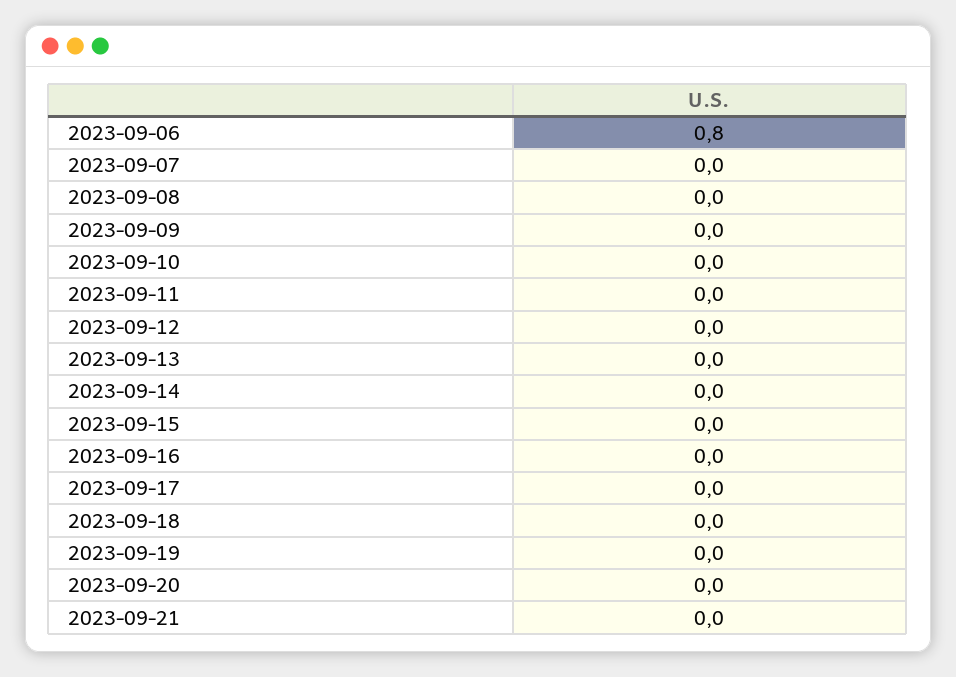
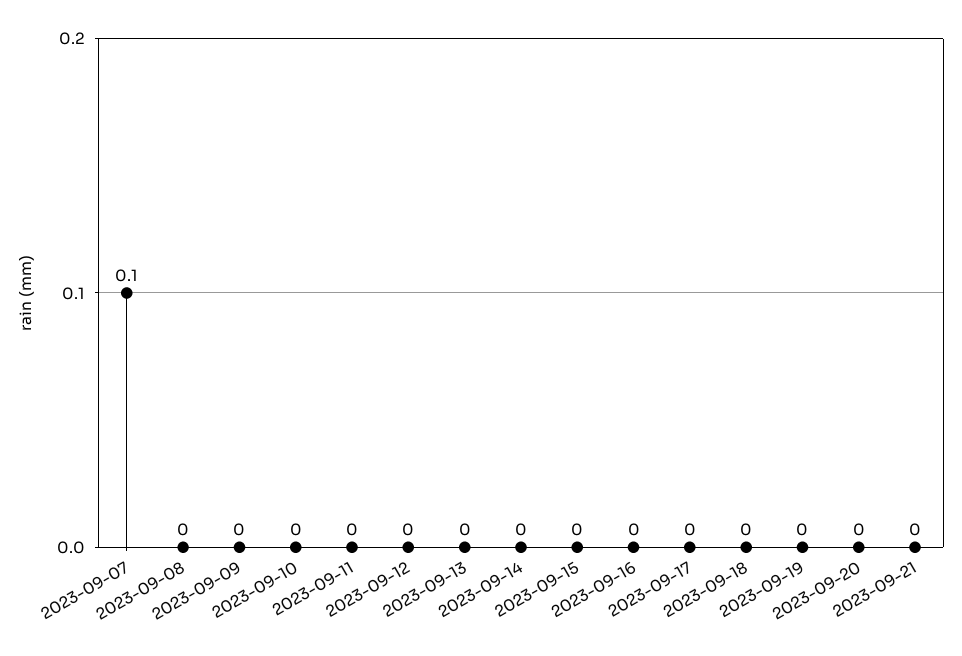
  {
-   "2023-09-06": 0.8,
-   "2023-09-07": 0,
+   "2023-09-07": 0.1,
    "2023-09-08": 0,
    "2023-09-09": 0,
    "2023-09-10": 0,
    "2023-09-11": 0,
    "2023-09-12": 0,
    "2023-09-13": 0,
    "2023-09-14": 0,
    "2023-09-15": 0,
    "2023-09-16": 0,
    "2023-09-17": 0,
    "2023-09-18": 0,
    "2023-09-19": 0,
    "2023-09-20": 0,
    "2023-09-21": 0
  }

